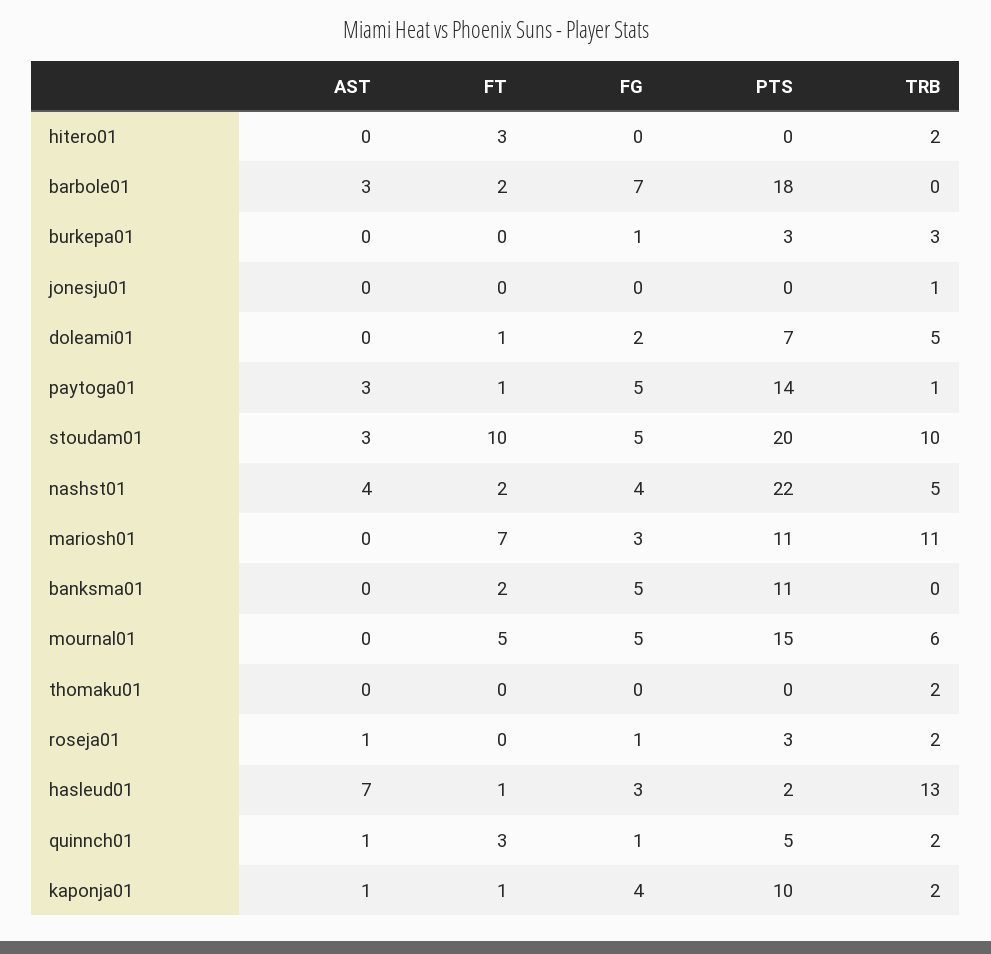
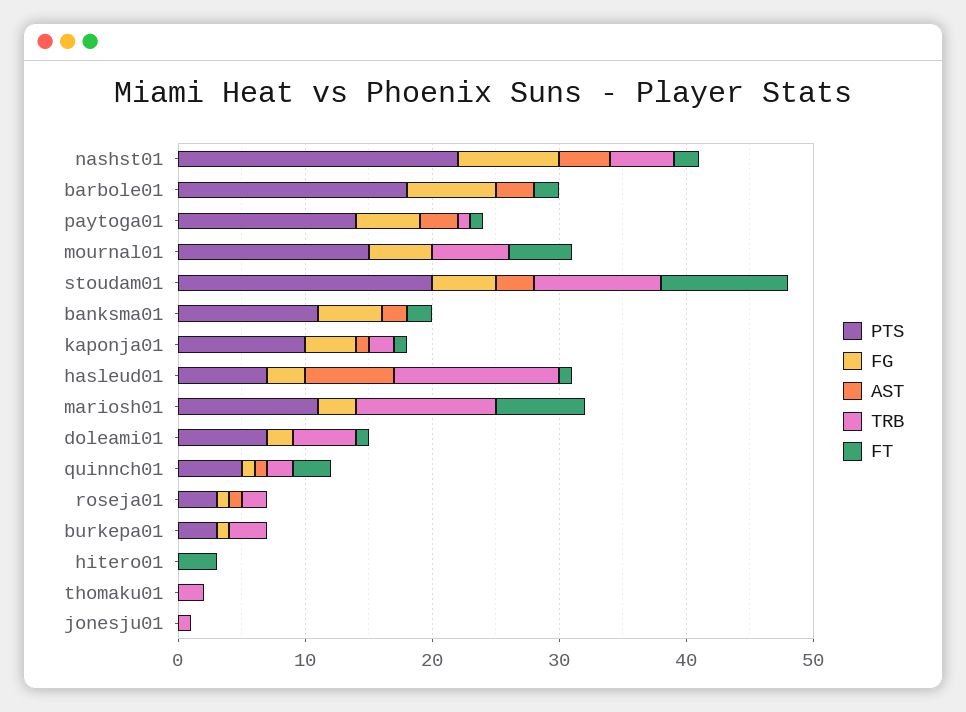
  {
    "AST": {
      "hitero01": 0,
      "barbole01": 3,
      "burkepa01": 0,
      "jonesju01": 0,
      "doleami01": 0,
      "paytoga01": 3,
      "stoudam01": 3,
      "nashst01": 4,
      "mariosh01": 0,
-     "banksma01": 0,
+     "banksma01": 2,
      "mournal01": 0,
      "thomaku01": 0,
      "roseja01": 1,
      "hasleud01": 7,
      "quinnch01": 1,
      "kaponja01": 1
    },
    "FT": {
      "hitero01": 3,
      "barbole01": 2,
      "burkepa01": 0,
      "jonesju01": 0,
      "doleami01": 1,
      "paytoga01": 1,
      "stoudam01": 10,
      "nashst01": 2,
      "mariosh01": 7,
      "banksma01": 2,
      "mournal01": 5,
      "thomaku01": 0,
      "roseja01": 0,
      "hasleud01": 1,
      "quinnch01": 3,
      "kaponja01": 1
    },
    "FG": {
      "hitero01": 0,
      "barbole01": 7,
      "burkepa01": 1,
      "jonesju01": 0,
      "doleami01": 2,
      "paytoga01": 5,
      "stoudam01": 5,
-     "nashst01": 4,
+     "nashst01": 8,
      "mariosh01": 3,
      "banksma01": 5,
      "mournal01": 5,
      "thomaku01": 0,
      "roseja01": 1,
      "hasleud01": 3,
      "quinnch01": 1,
      "kaponja01": 4
    },
    "PTS": {
      "hitero01": 0,
      "barbole01": 18,
      "burkepa01": 3,
      "jonesju01": 0,
      "doleami01": 7,
      "paytoga01": 14,
      "stoudam01": 20,
      "nashst01": 22,
      "mariosh01": 11,
      "banksma01": 11,
      "mournal01": 15,
      "thomaku01": 0,
      "roseja01": 3,
-     "hasleud01": 2,
+     "hasleud01": 7,
      "quinnch01": 5,
      "kaponja01": 10
    },
    "TRB": {
-     "hitero01": 2,
+     "hitero01": 0,
      "barbole01": 0,
      "burkepa01": 3,
      "jonesju01": 1,
      "doleami01": 5,
      "paytoga01": 1,
      "stoudam01": 10,
      "nashst01": 5,
      "mariosh01": 11,
      "banksma01": 0,
      "mournal01": 6,
      "thomaku01": 2,
      "roseja01": 2,
      "hasleud01": 13,
      "quinnch01": 2,
      "kaponja01": 2
    }
  }

